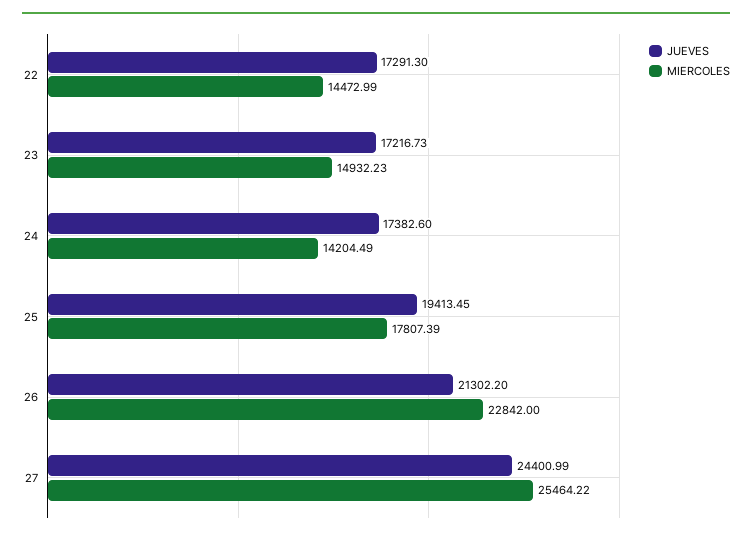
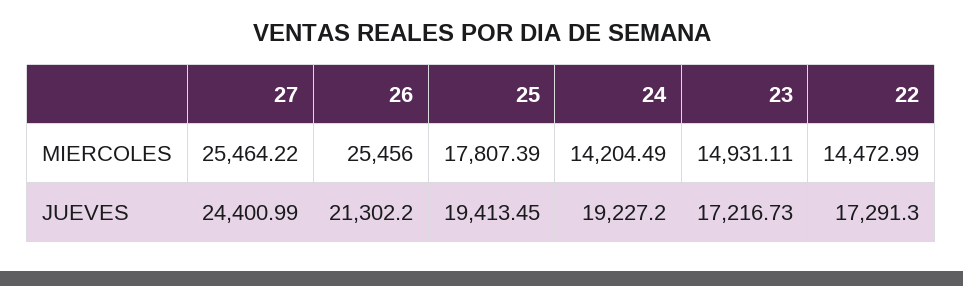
  {
    "JUEVES": {
      "22": 17291.3,
      "23": 17216.73,
-     "24": 17382.6,
+     "24": 19227.2,
      "25": 19413.45,
      "26": 21302.2,
      "27": 24400.99
    },
    "MIERCOLES": {
      "22": 14472.99,
-     "23": 14932.23,
+     "23": 14931.11,
      "24": 14204.49,
      "25": 17807.39,
-     "26": 22842,
+     "26": 25456,
      "27": 25464.22
    }
  }

